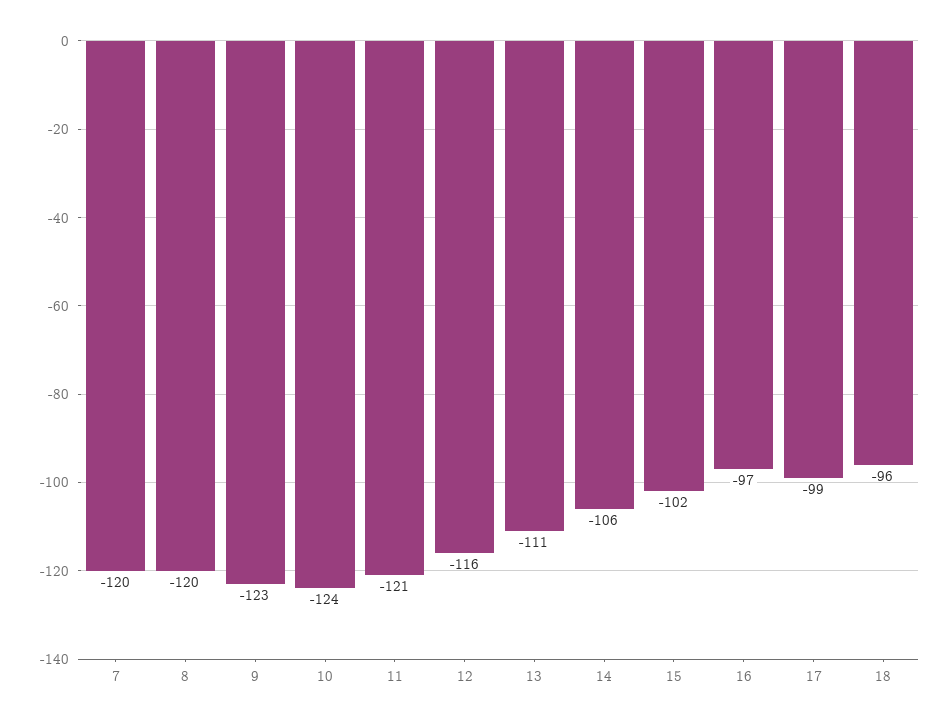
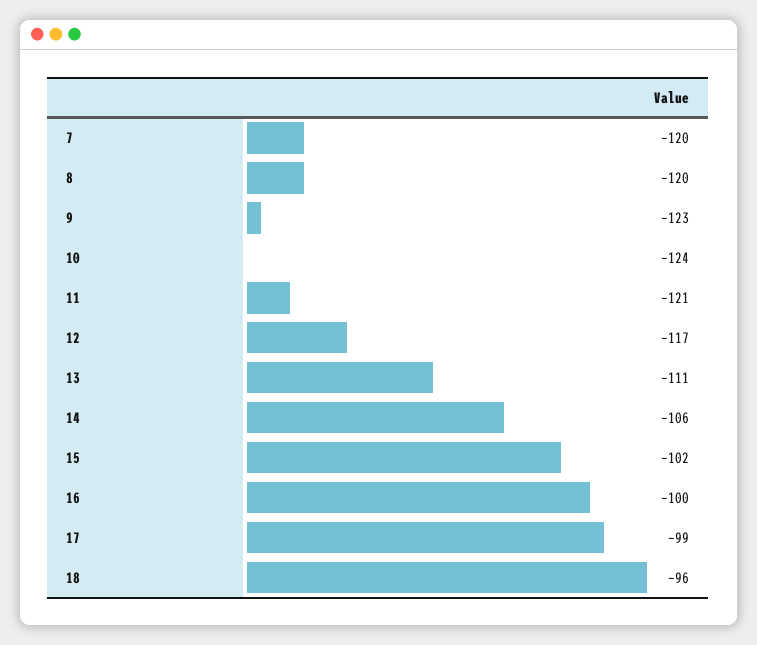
  {
    "7": -120,
    "8": -120,
    "9": -123,
    "10": -124,
    "11": -121,
-   "12": -116,
+   "12": -117,
    "13": -111,
    "14": -106,
    "15": -102,
-   "16": -97,
+   "16": -100,
    "17": -99,
    "18": -96
  }

